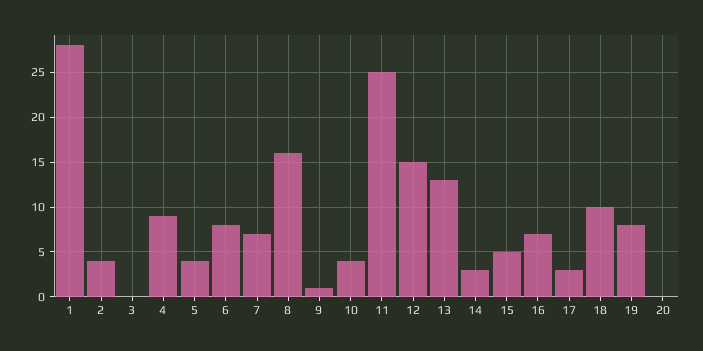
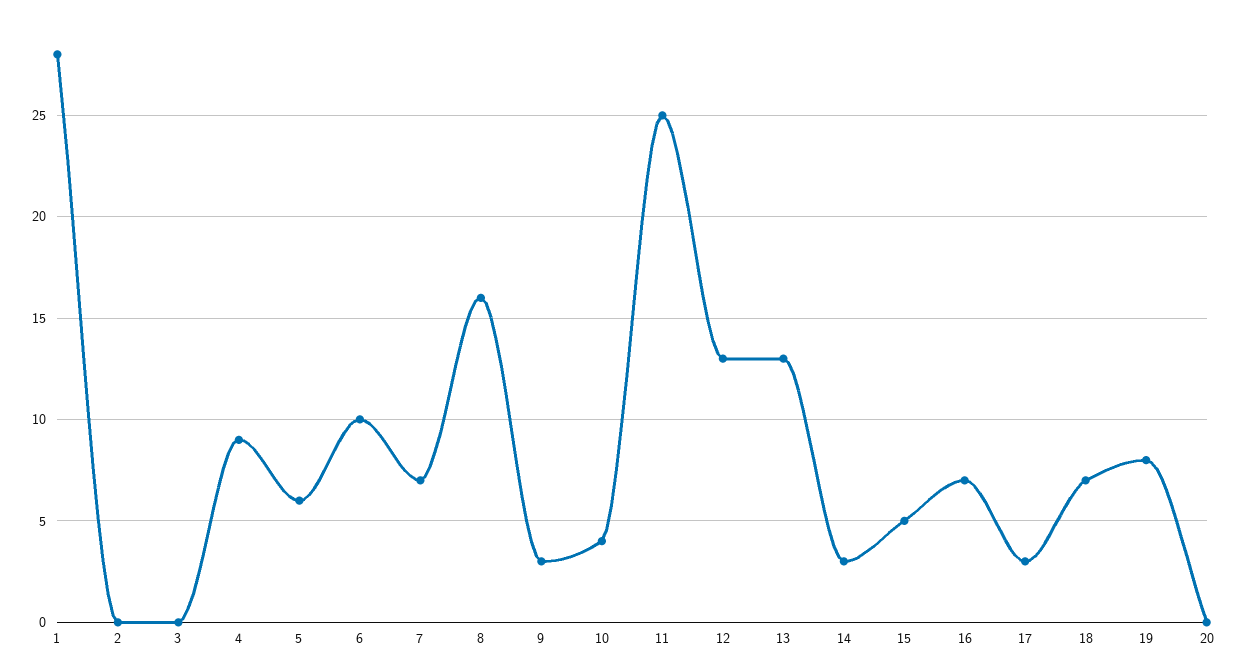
  {
    "1": 28,
-   "2": 4,
+   "2": 0,
    "3": 0,
    "4": 9,
-   "5": 4,
+   "5": 6,
-   "6": 8,
+   "6": 10,
    "7": 7,
    "8": 16,
-   "9": 1,
+   "9": 3,
    "10": 4,
    "11": 25,
-   "12": 15,
+   "12": 13,
    "13": 13,
    "14": 3,
    "15": 5,
    "16": 7,
    "17": 3,
-   "18": 10,
+   "18": 7,
    "19": 8,
    "20": 0
  }

